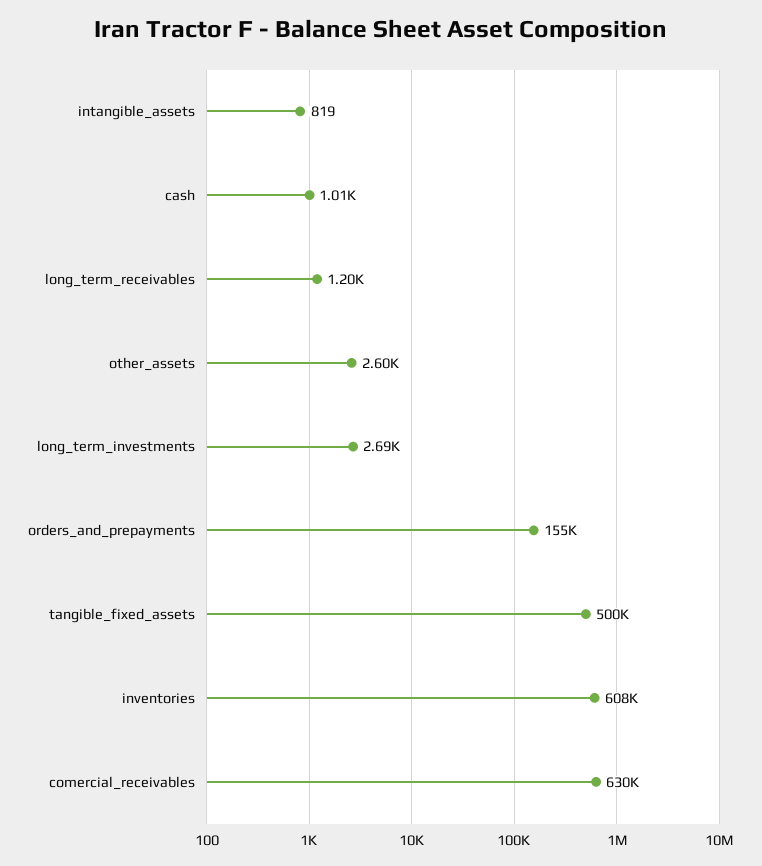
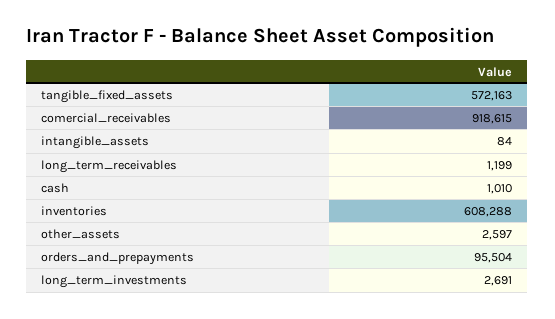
  {
-   "intangible_assets": 819,
+   "intangible_assets": 84,
    "cash": 1010,
    "long_term_receivables": 1199,
    "other_assets": 2597,
    "long_term_investments": 2691,
-   "orders_and_prepayments": 155000,
+   "orders_and_prepayments": 95504,
-   "tangible_fixed_assets": 500000,
+   "tangible_fixed_assets": 572163,
    "inventories": 608288,
-   "comercial_receivables": 630000
+   "comercial_receivables": 918615
  }

